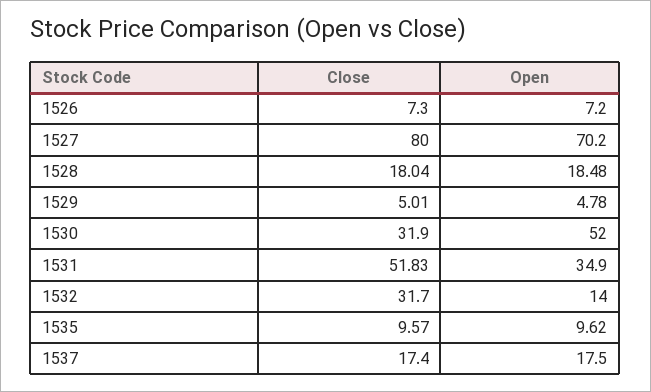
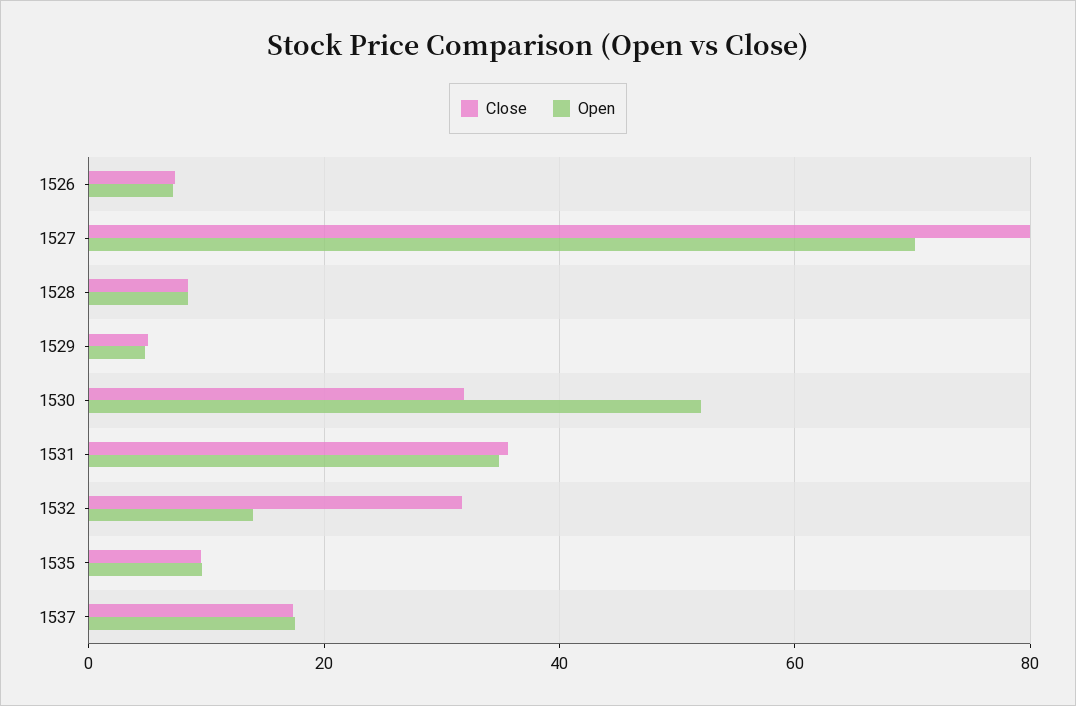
  {
    "Close": {
      "1526": 7.3,
      "1527": 80,
-     "1528": 18.04,
+     "1528": 8,
      "1529": 5.01,
      "1530": 31.9,
-     "1531": 51.83,
+     "1531": 36,
      "1532": 31.7,
      "1535": 9.57,
      "1537": 17.4
    },
    "Open": {
      "1526": 7.2,
      "1527": 70.2,
-     "1528": 18.48,
+     "1528": 8,
      "1529": 4.78,
      "1530": 52,
      "1531": 34.9,
      "1532": 14,
      "1535": 9.62,
      "1537": 17.5
    }
  }

